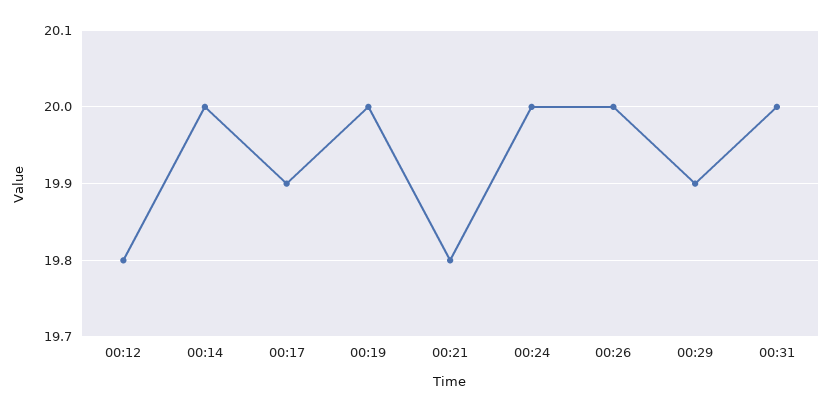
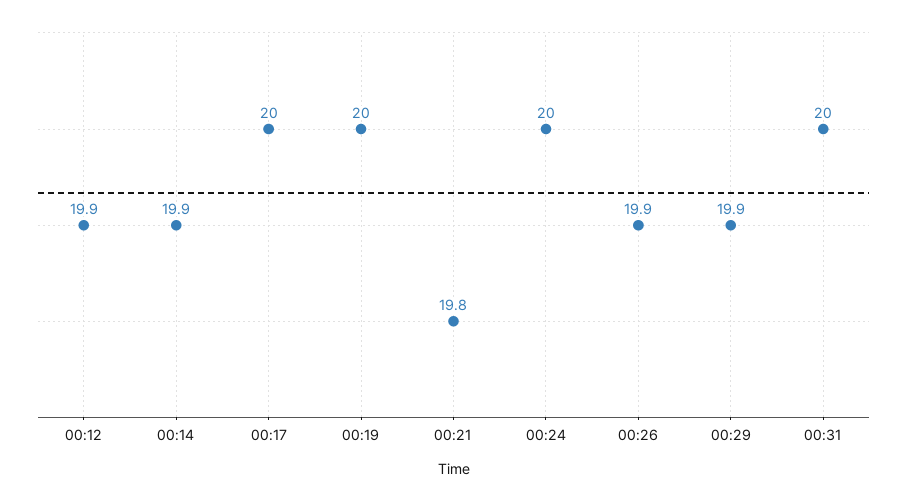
  {
-   "00:12": 19.8,
+   "00:12": 19.9,
-   "00:14": 20,
+   "00:14": 19.9,
-   "00:17": 19.9,
+   "00:17": 20,
    "00:19": 20,
    "00:21": 19.8,
    "00:24": 20,
-   "00:26": 20,
+   "00:26": 19.9,
    "00:29": 19.9,
    "00:31": 20
  }

